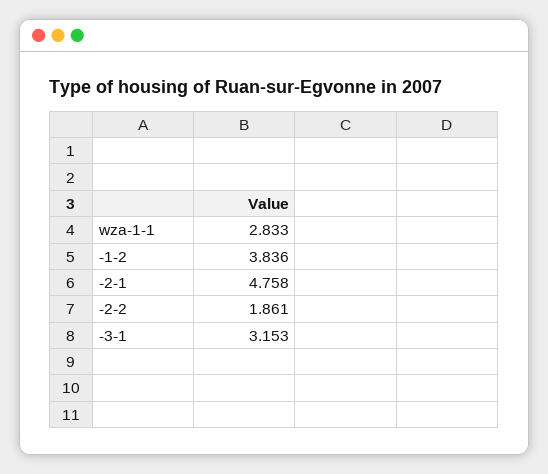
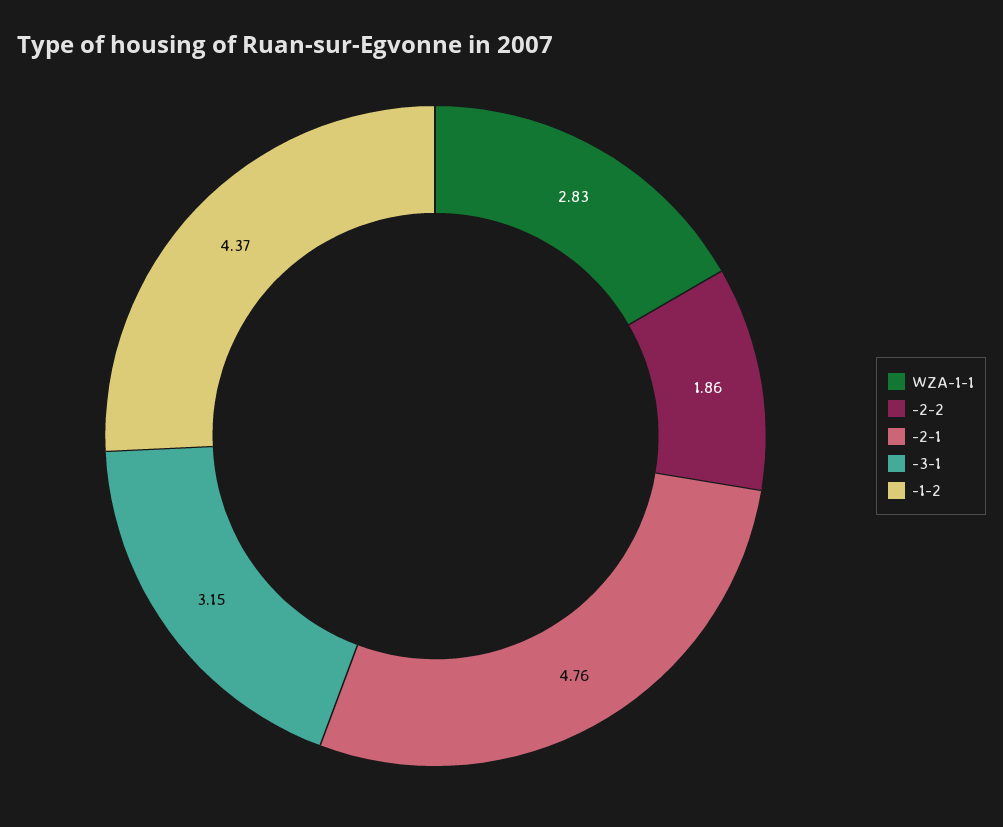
  {
    "wza-1-1": 2.833,
-   "-1-2": 3.836,
+   "-1-2": 4.37,
    "-2-1": 4.758,
    "-2-2": 1.861,
    "-3-1": 3.153
  }

